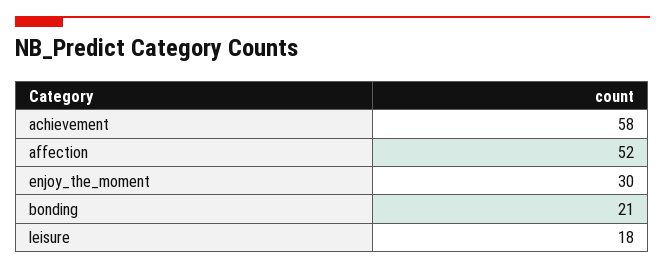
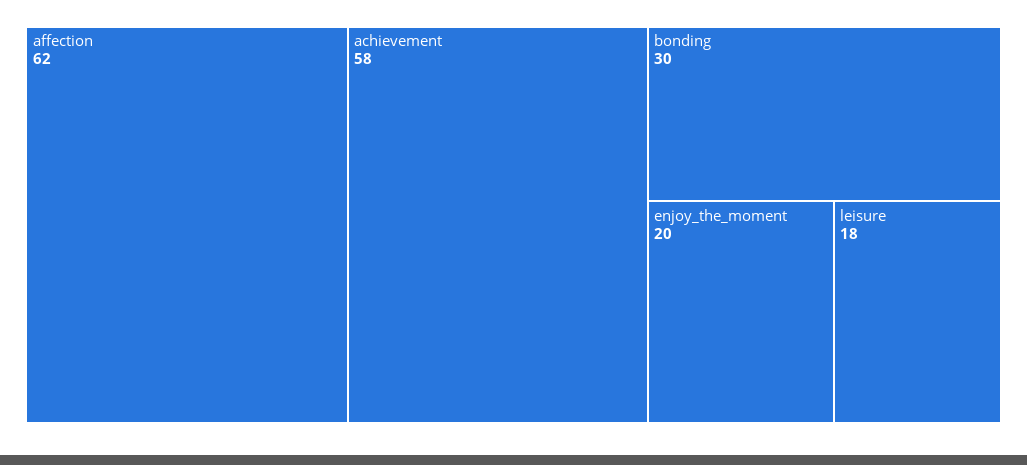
  {
    "achievement": 58,
-   "affection": 52,
+   "affection": 62,
-   "enjoy_the_moment": 30,
+   "enjoy_the_moment": 20,
-   "bonding": 21,
+   "bonding": 30,
    "leisure": 18
  }

